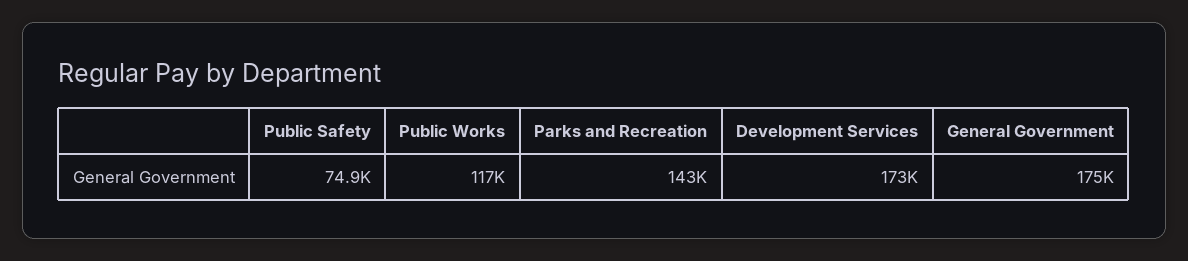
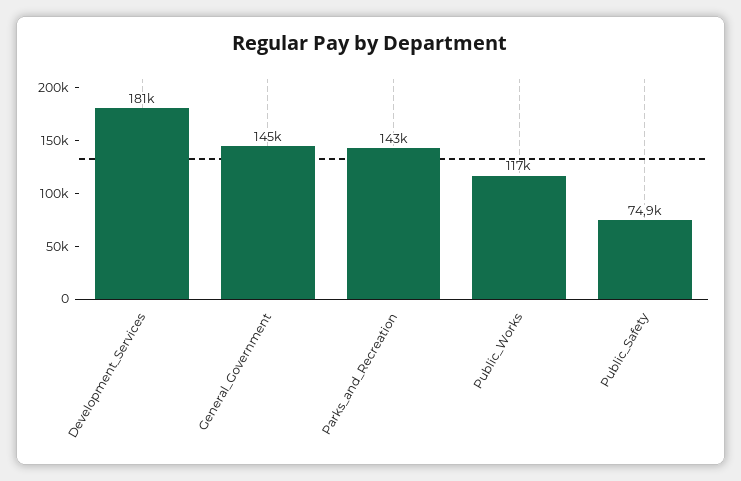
  {
    "Public Safety": 74900,
    "Public Works": 117000,
    "Parks and Recreation": 143000,
-   "Development Services": 173000,
+   "Development Services": 181000,
-   "General Government": 175000
+   "General Government": 145000
  }

